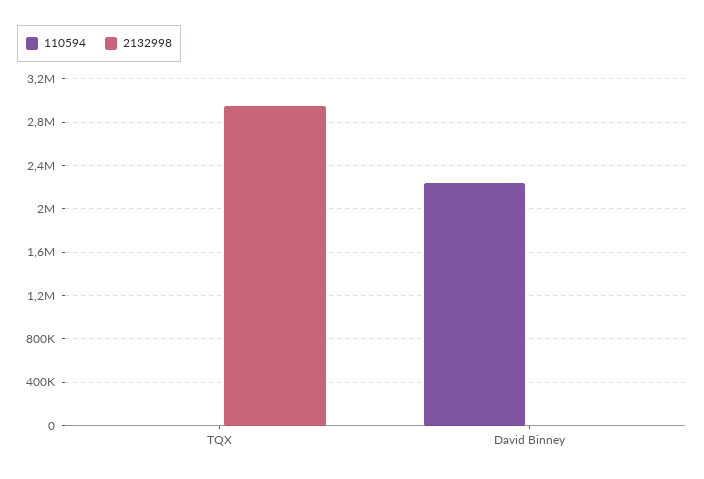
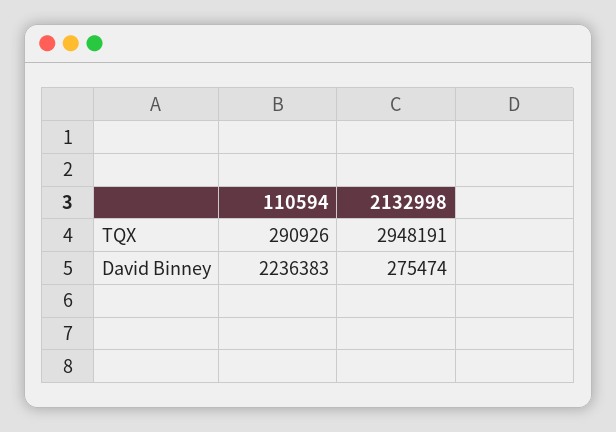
  {
    "110594": {
-     "TQX": 0,
+     "TQX": 290926,
      "David Binney": 2236383
    },
    "2132998": {
      "TQX": 2948191,
-     "David Binney": 0
+     "David Binney": 275474
    }
  }

